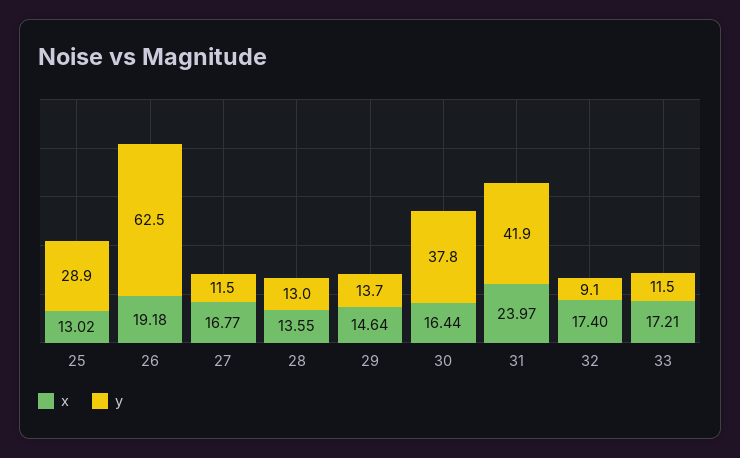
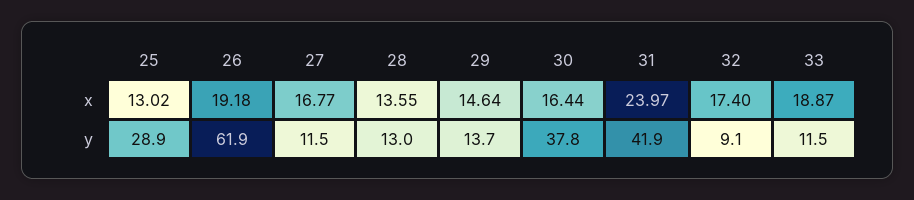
  {
    "x": {
      "25": 13.02,
      "26": 19.18,
      "27": 16.77,
      "28": 13.55,
      "29": 14.64,
      "30": 16.44,
      "31": 23.97,
      "32": 17.4,
-     "33": 17.21
+     "33": 18.87
    },
    "y": {
      "25": 28.9,
-     "26": 62.5,
+     "26": 61.9,
      "27": 11.5,
      "28": 13,
      "29": 13.7,
      "30": 37.8,
      "31": 41.9,
      "32": 9.1,
      "33": 11.5
    }
  }

